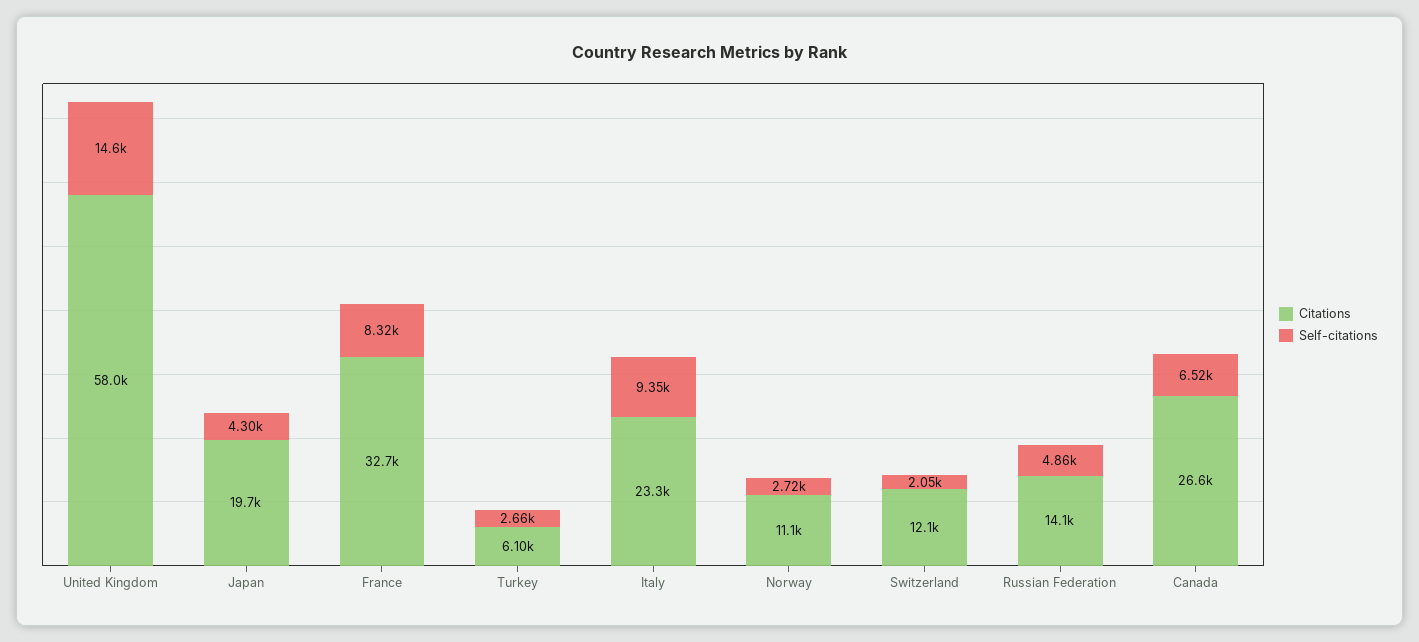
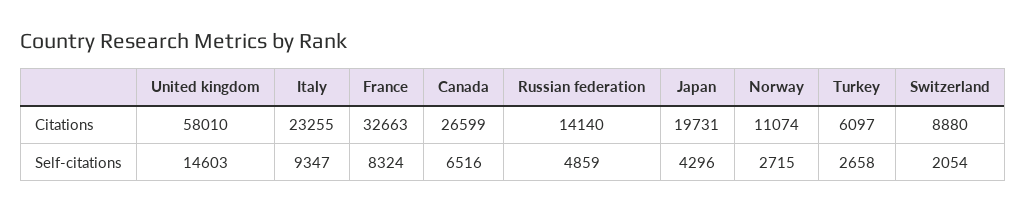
  {
    "Citations": {
      "United Kingdom": 58010,
      "Japan": 19731,
      "France": 32663,
      "Turkey": 6097,
      "Italy": 23255,
      "Norway": 11074,
-     "Switzerland": 12100,
+     "Switzerland": 8880,
      "Russian Federation": 14140,
      "Canada": 26599
    },
    "Self-citations": {
      "United Kingdom": 14603,
      "Japan": 4296,
      "France": 8324,
      "Turkey": 2658,
      "Italy": 9347,
      "Norway": 2715,
      "Switzerland": 2054,
      "Russian Federation": 4859,
      "Canada": 6516
    }
  }

